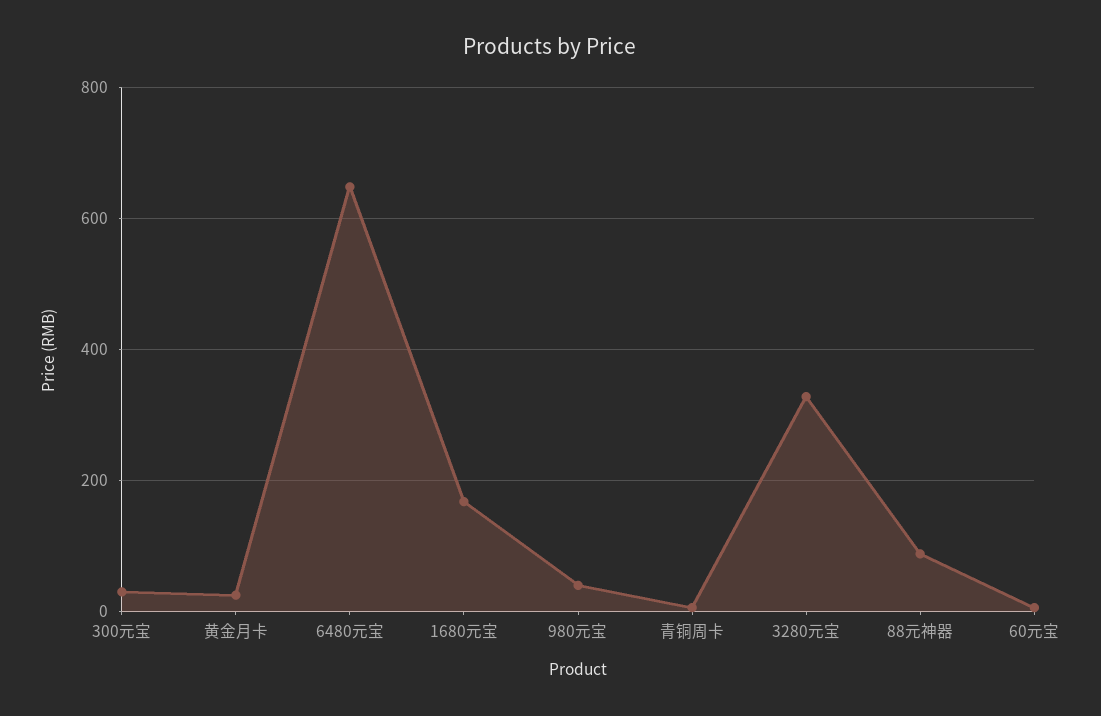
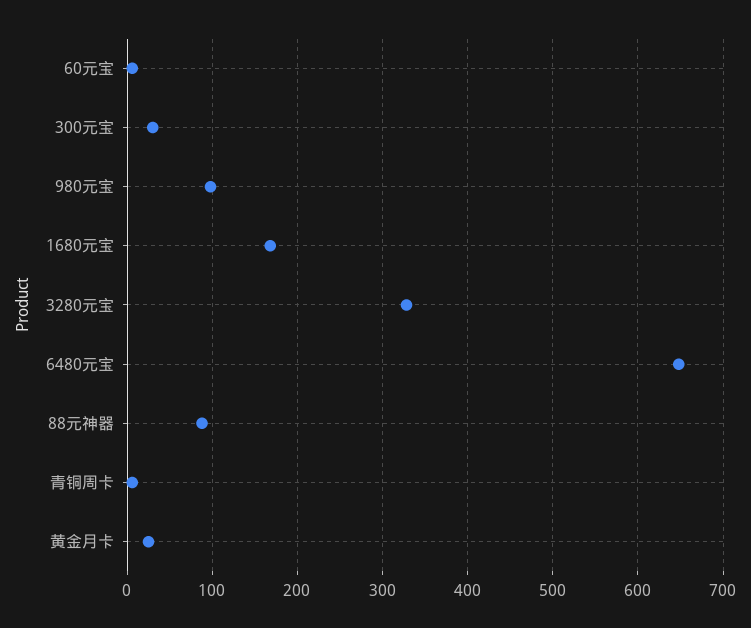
  {
    "300元宝": 30,
    "黄金月卡": 30,
    "6480元宝": 650,
    "1680元宝": 170,
-   "980元宝": 40,
+   "980元宝": 100,
    "青铜周卡": 10,
    "3280元宝": 330,
    "88元神器": 90,
    "60元宝": 10
  }

